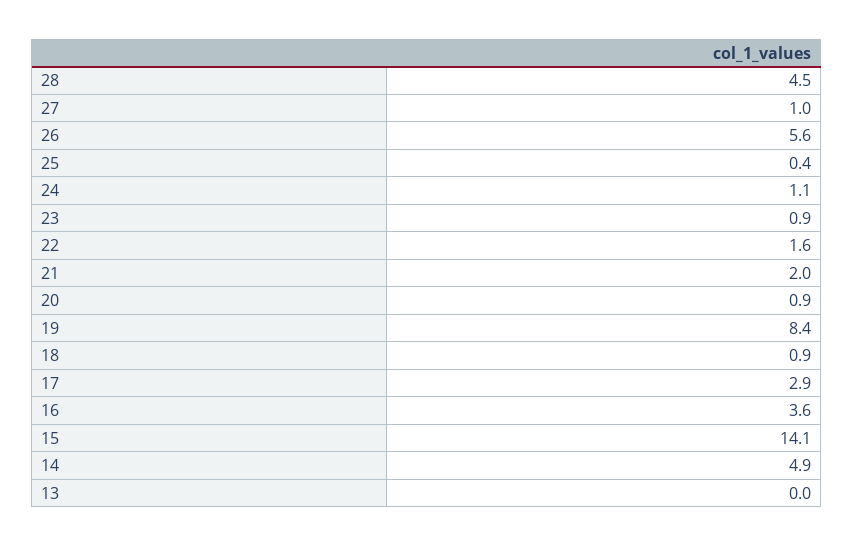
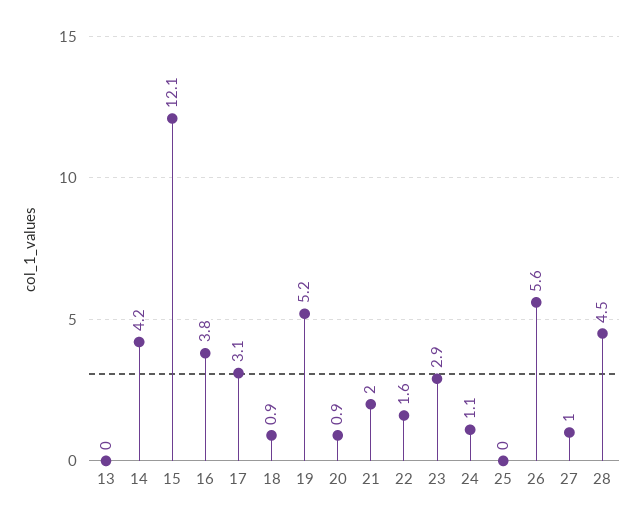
  {
    "28": 4.5,
    "27": 1,
    "26": 5.6,
-   "25": 0.4,
+   "25": 0,
    "24": 1.1,
-   "23": 0.9,
+   "23": 2.9,
    "22": 1.6,
    "21": 2,
    "20": 0.9,
-   "19": 8.4,
+   "19": 5.2,
    "18": 0.9,
-   "17": 2.9,
+   "17": 3.1,
-   "16": 3.6,
+   "16": 3.8,
-   "15": 14.1,
+   "15": 12.1,
-   "14": 4.9,
+   "14": 4.2,
    "13": 0
  }

